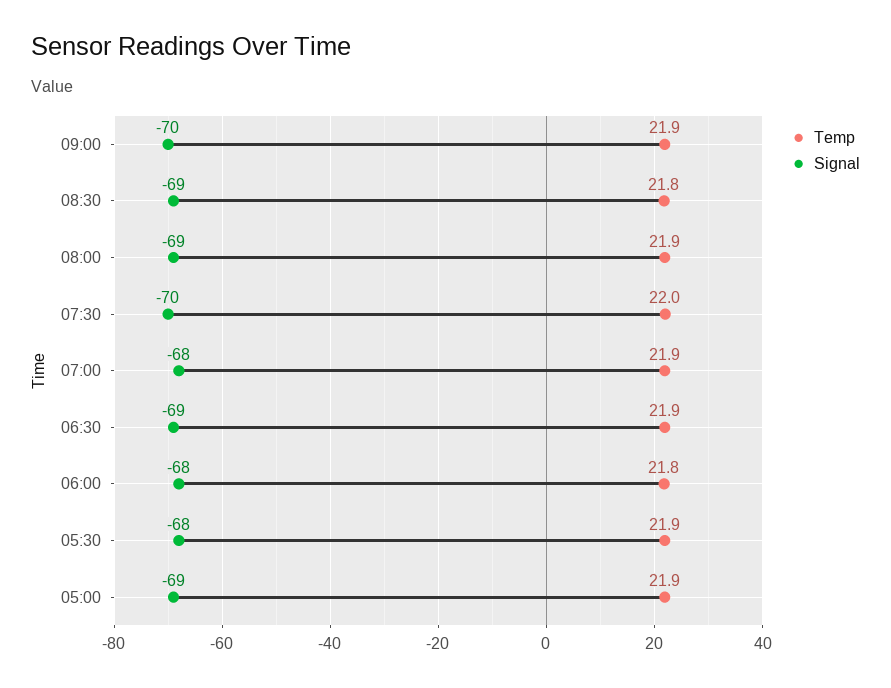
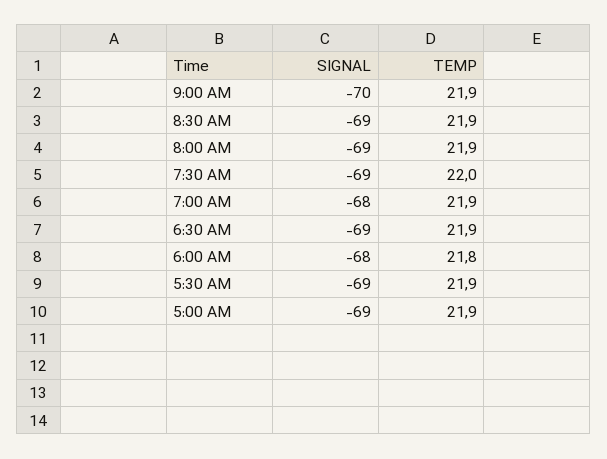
  {
    "Temp": {
      "09:00": 21.9,
-     "08:30": 21.8,
+     "08:30": 21.9,
      "08:00": 21.9,
      "07:30": 22,
      "07:00": 21.9,
      "06:30": 21.9,
      "06:00": 21.8,
      "05:30": 21.9,
      "05:00": 21.9
    },
    "Signal": {
      "09:00": -70,
      "08:30": -69,
      "08:00": -69,
-     "07:30": -70,
+     "07:30": -69,
      "07:00": -68,
      "06:30": -69,
      "06:00": -68,
-     "05:30": -68,
+     "05:30": -69,
      "05:00": -69
    }
  }

